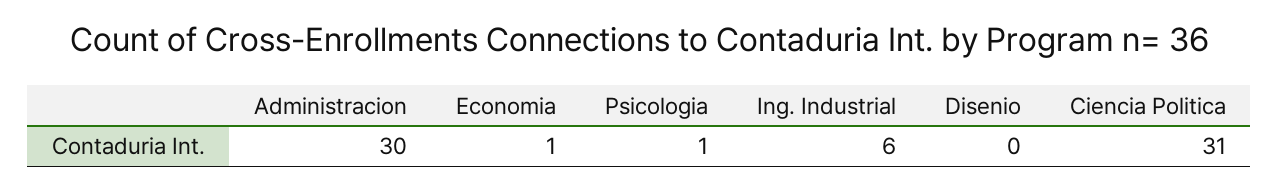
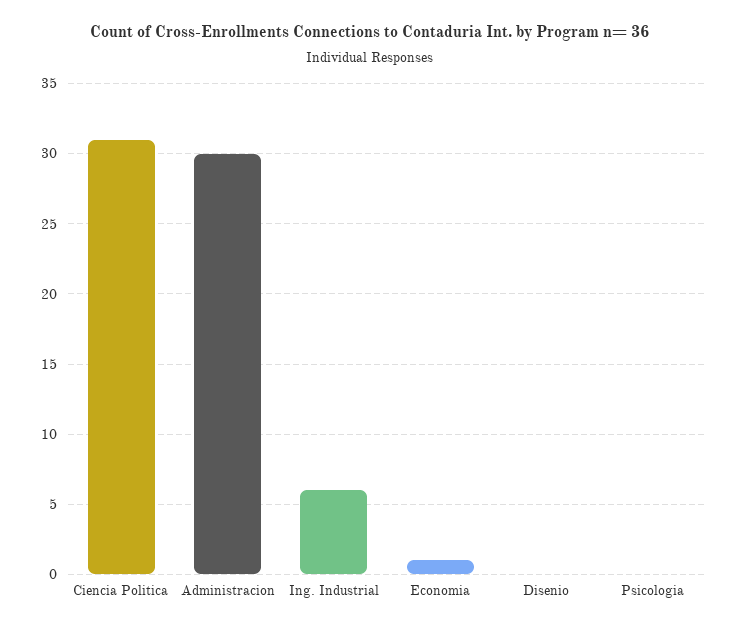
  {
    "Administracion": 30,
    "Economia": 1,
-   "Psicologia": 1,
+   "Psicologia": 0,
    "Ing. Industrial": 6,
    "Disenio": 0,
    "Ciencia Politica": 31
  }

